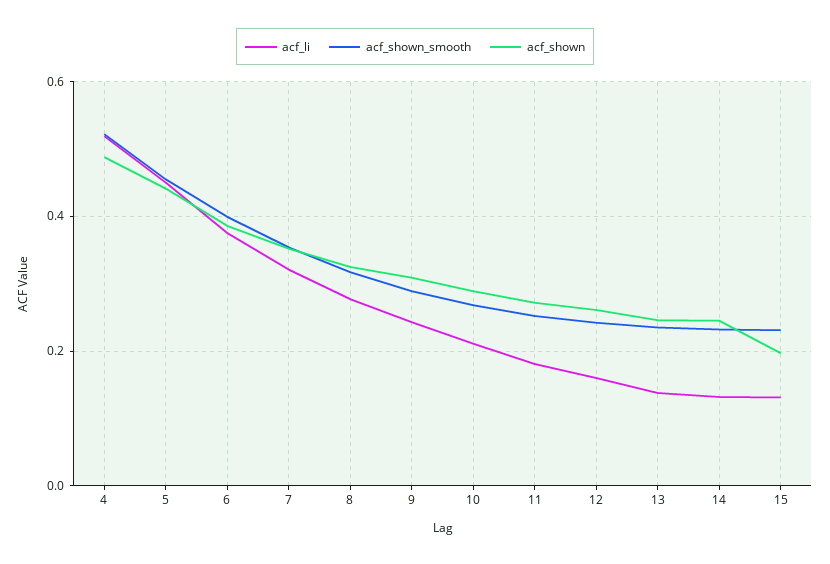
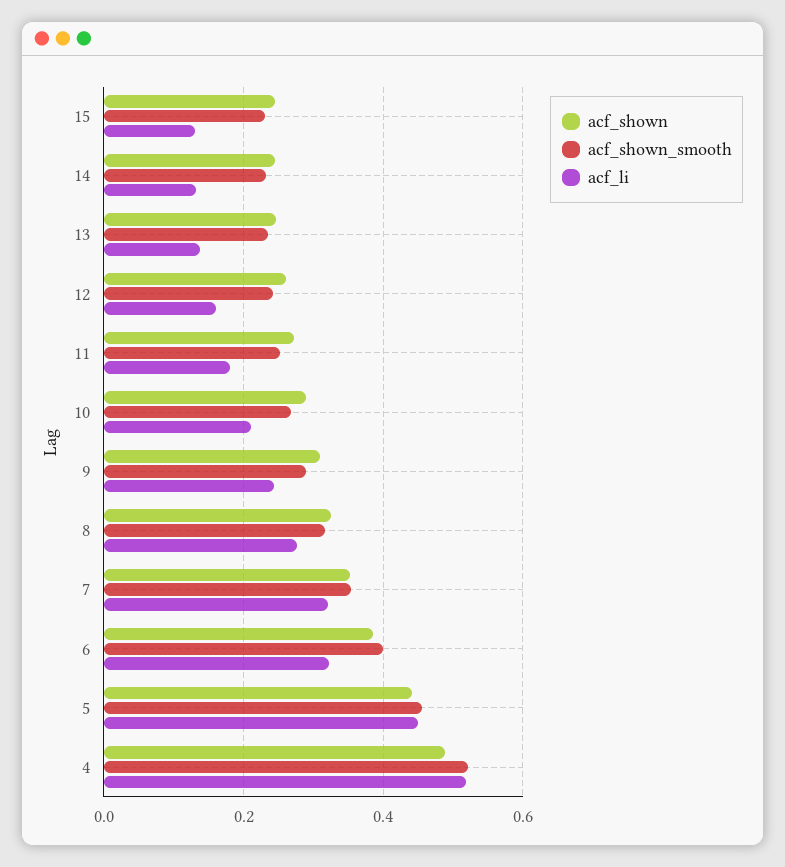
  {
    "acf_li": {
      "4": 0.52,
      "5": 0.46,
-     "6": 0.38,
+     "6": 0.32,
      "7": 0.32,
      "8": 0.28,
      "9": 0.24,
      "10": 0.22,
      "11": 0.18,
      "12": 0.16,
      "13": 0.14,
      "14": 0.14,
      "15": 0.14
    },
    "acf_shown_smooth": {
      "4": 0.52,
      "5": 0.46,
      "6": 0.4,
      "7": 0.36,
      "8": 0.32,
      "9": 0.28,
      "10": 0.26,
      "11": 0.26,
      "12": 0.24,
      "13": 0.24,
      "14": 0.24,
      "15": 0.24
    },
    "acf_shown": {
      "4": 0.48,
      "5": 0.44,
      "6": 0.38,
      "7": 0.36,
      "8": 0.32,
      "9": 0.3,
      "10": 0.28,
      "11": 0.28,
      "12": 0.26,
      "13": 0.24,
      "14": 0.24,
-     "15": 0.2
+     "15": 0.24
    }
  }

